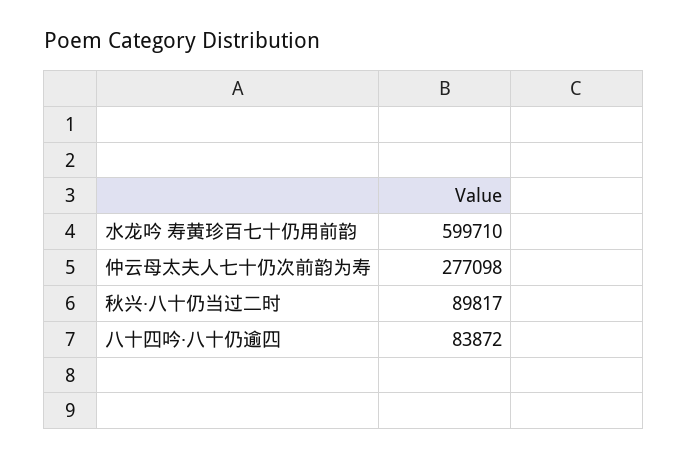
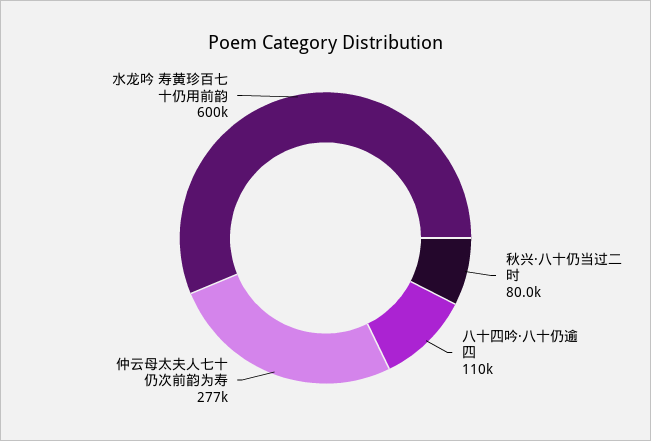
  {
    "水龙吟 寿黄珍百七十仍用前韵": 599710,
    "仲云母太夫人七十仍次前韵为寿": 277098,
-   "秋兴·八十仍当过二时": 89817,
+   "秋兴·八十仍当过二时": 80000,
-   "八十四吟·八十仍逾四": 83872
+   "八十四吟·八十仍逾四": 110000
  }

